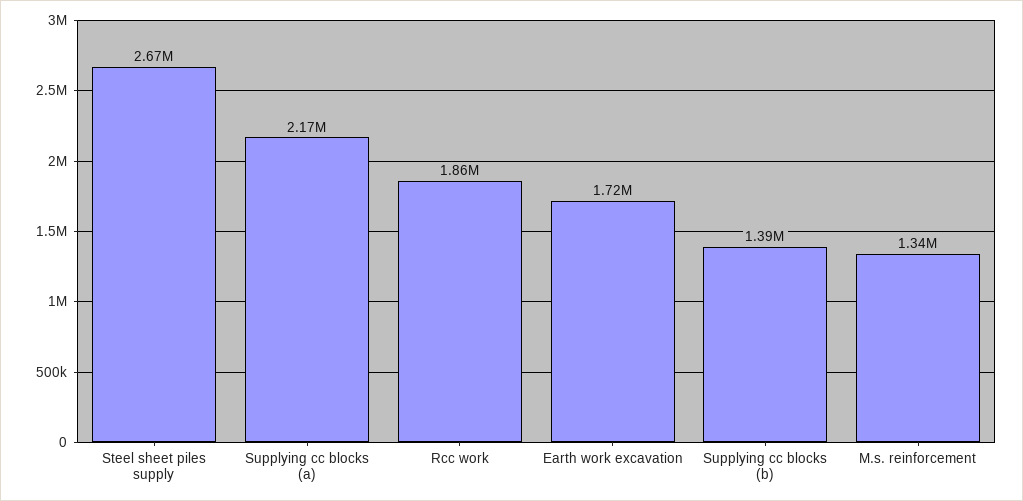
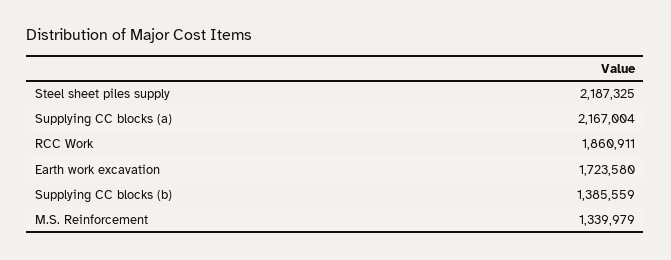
  {
-   "Steel sheet piles supply": 2670000,
+   "Steel sheet piles supply": 2187325,
    "Supplying cc blocks (a)": 2167004,
    "Rcc work": 1860911,
    "Earth work excavation": 1723580,
    "Supplying cc blocks (b)": 1385559,
    "M.s. reinforcement": 1339979
  }

